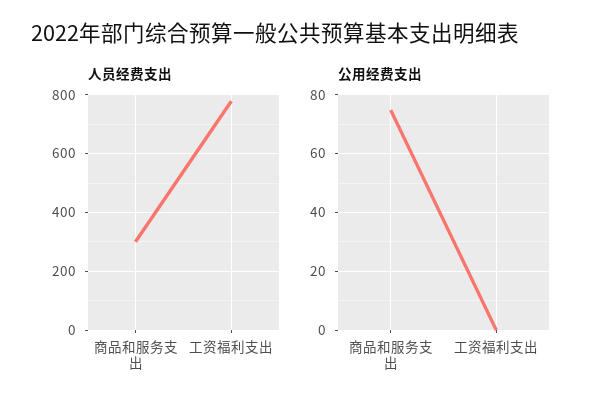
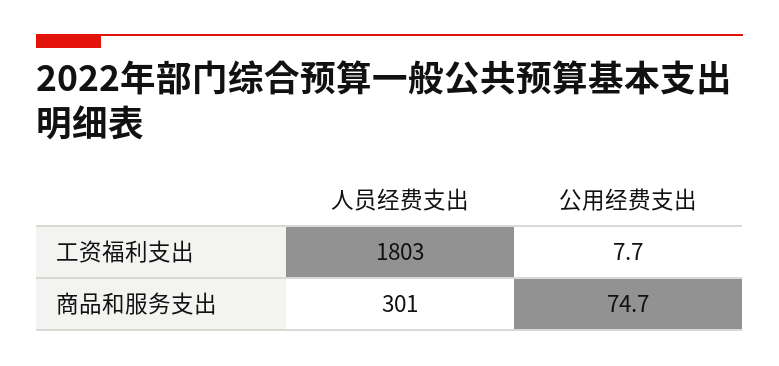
  {
    "人员经费支出": {
      "商品和服务支出": 301,
-     "工资福利支出": 775
+     "工资福利支出": 1803
    },
    "公用经费支出": {
      "商品和服务支出": 74.7,
-     "工资福利支出": 0
+     "工资福利支出": 7.7
    }
  }

